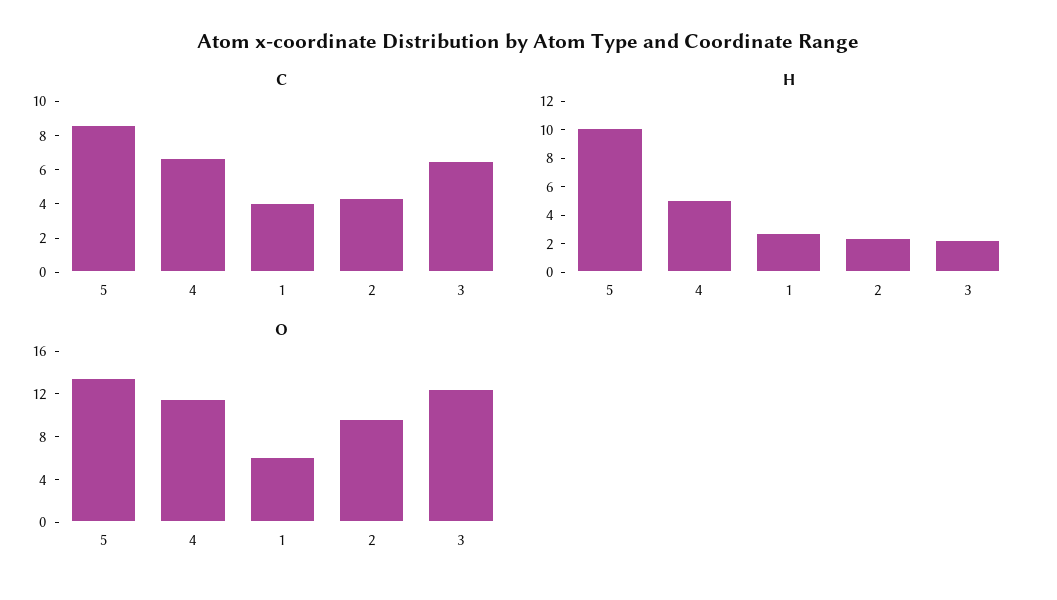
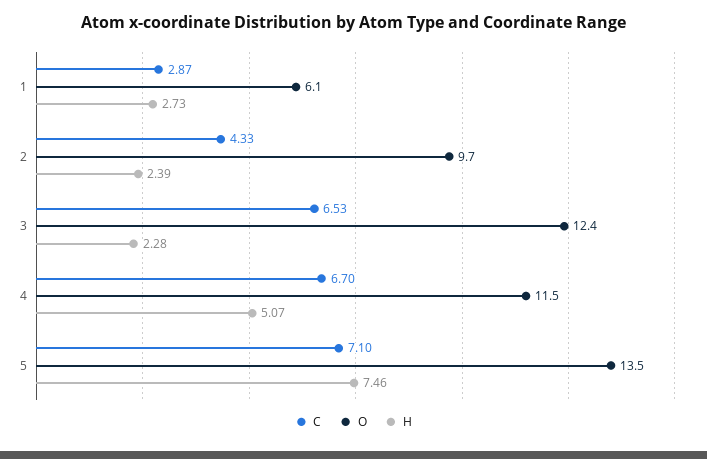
  {
    "C": {
-     "5": 8.5,
+     "5": 7.1,
      "4": 6.7,
-     "1": 4,
+     "1": 2.87,
      "2": 4.33,
      "3": 6.53
    },
    "H": {
-     "5": 10,
+     "5": 7.46,
      "4": 5.07,
      "1": 2.73,
      "2": 2.39,
      "3": 2.28
    },
    "O": {
      "5": 13.5,
      "4": 11.5,
      "1": 6.1,
      "2": 9.7,
      "3": 12.4
    }
  }

